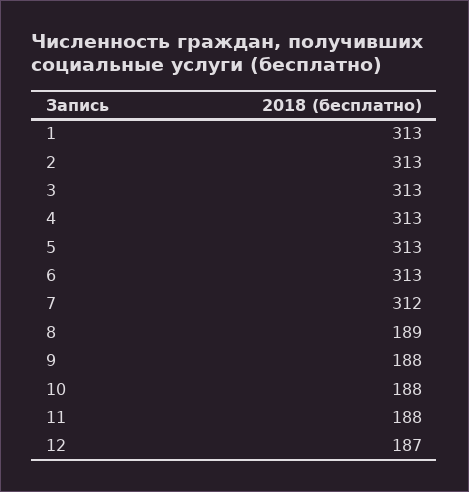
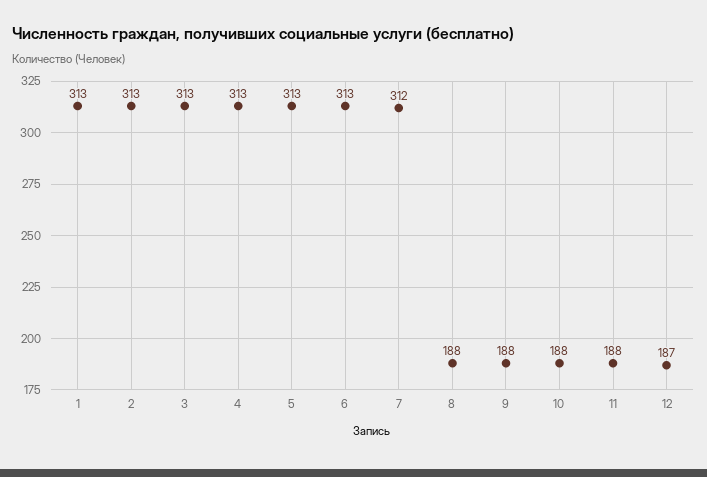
  {
    "1": 313,
    "2": 313,
    "3": 313,
    "4": 313,
    "5": 313,
    "6": 313,
    "7": 312,
-   "8": 189,
+   "8": 188,
    "9": 188,
    "10": 188,
    "11": 188,
    "12": 187
  }

